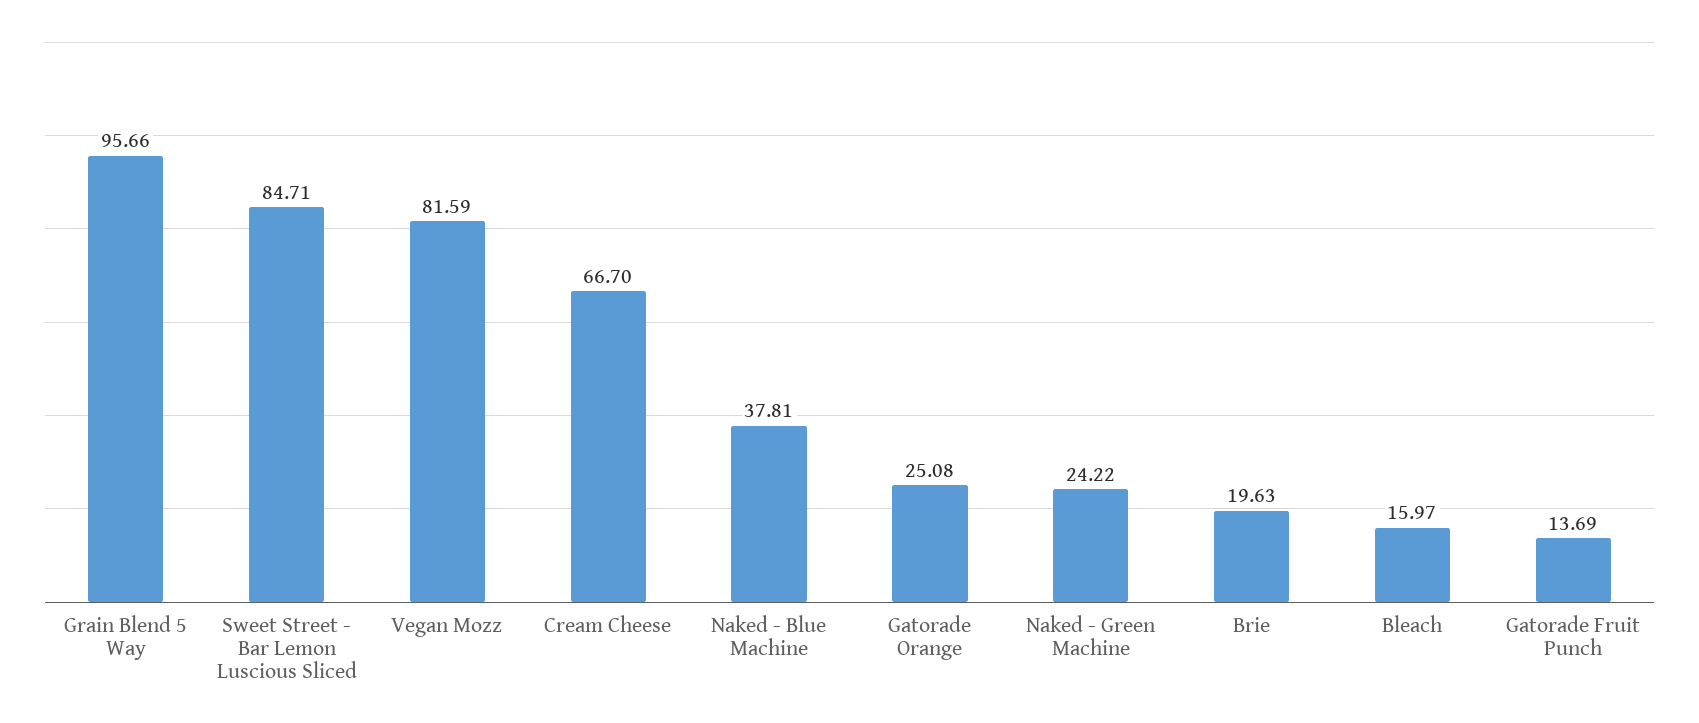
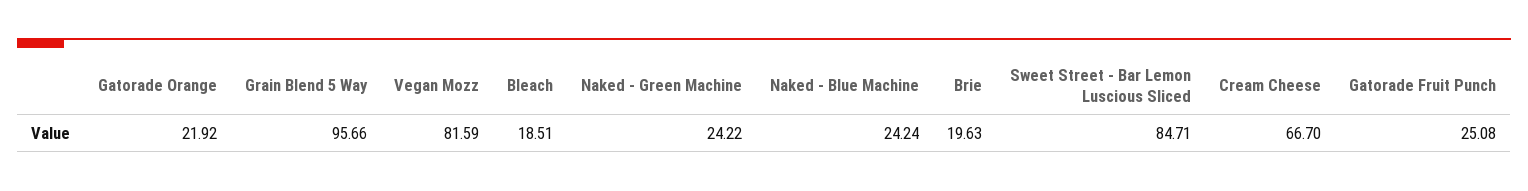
  {
    "Grain Blend 5 Way": 95.66,
    "Sweet Street - Bar Lemon Luscious Sliced": 84.71,
    "Vegan Mozz": 81.59,
    "Cream Cheese": 66.7,
-   "Naked - Blue Machine": 37.81,
+   "Naked - Blue Machine": 24.24,
-   "Gatorade Orange": 25.08,
+   "Gatorade Orange": 21.92,
    "Naked - Green Machine": 24.22,
    "Brie": 19.63,
-   "Bleach": 15.97,
+   "Bleach": 18.51,
-   "Gatorade Fruit Punch": 13.69
+   "Gatorade Fruit Punch": 25.08
  }

